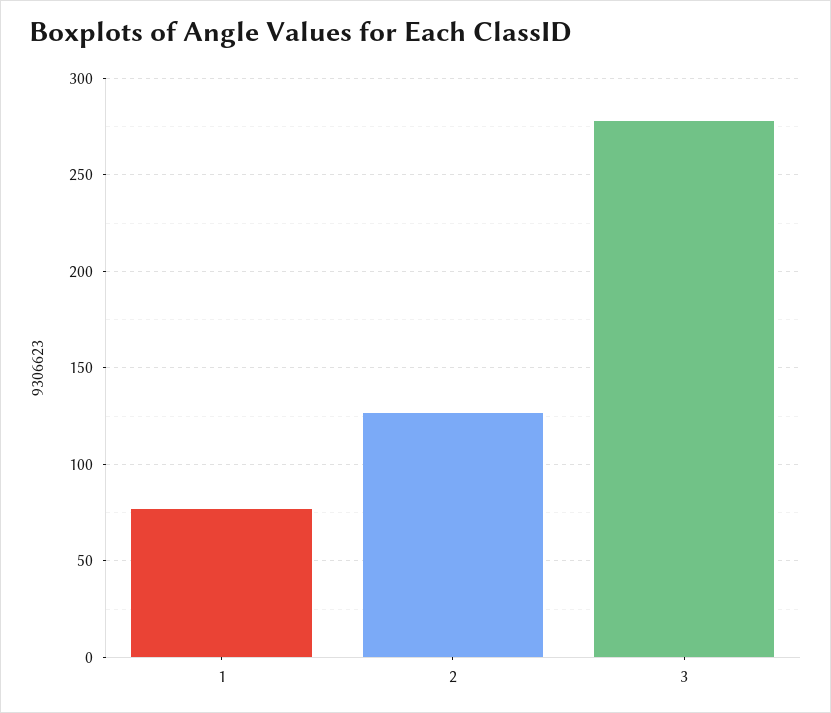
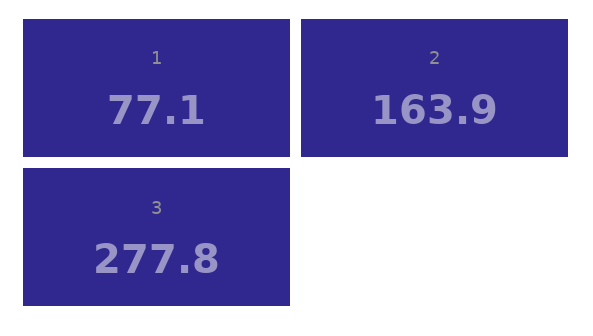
  {
    "1": 77.1,
-   "2": 125,
+   "2": 163.9,
    "3": 277.8
  }

